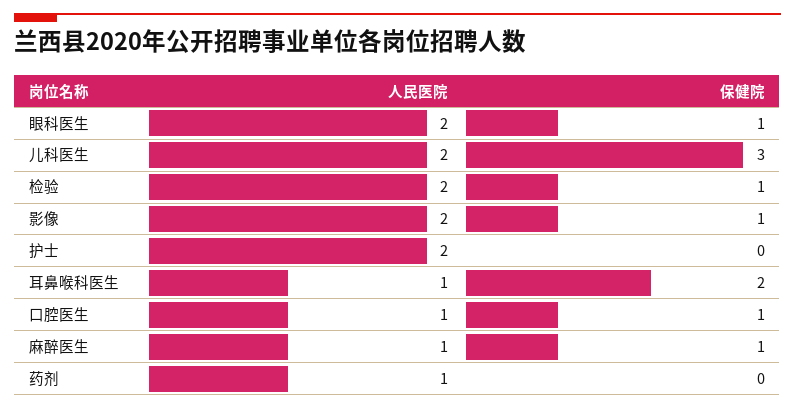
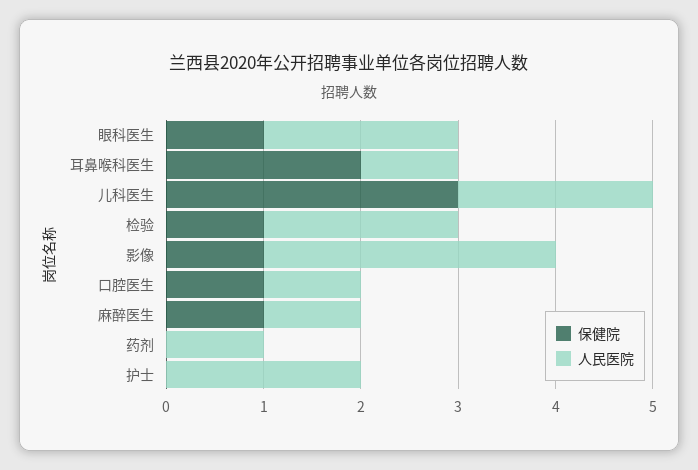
  {
    "人民医院": {
      "眼科医生": 2,
      "儿科医生": 2,
      "检验": 2,
-     "影像": 2,
+     "影像": 3,
      "护士": 2,
      "耳鼻喉科医生": 1,
      "口腔医生": 1,
      "麻醉医生": 1,
      "药剂": 1
    },
    "保健院": {
      "眼科医生": 1,
      "儿科医生": 3,
      "检验": 1,
      "影像": 1,
      "护士": 0,
      "耳鼻喉科医生": 2,
      "口腔医生": 1,
      "麻醉医生": 1,
      "药剂": 0
    }
  }

